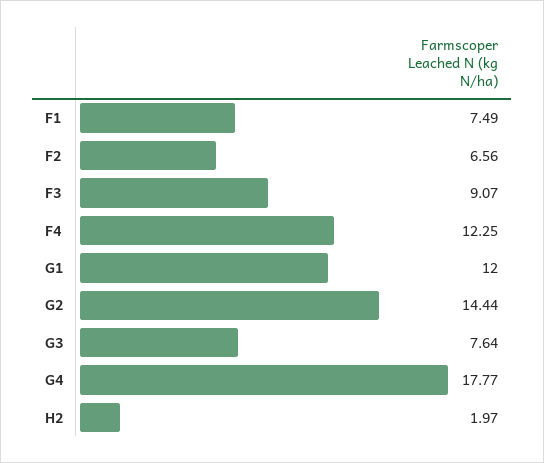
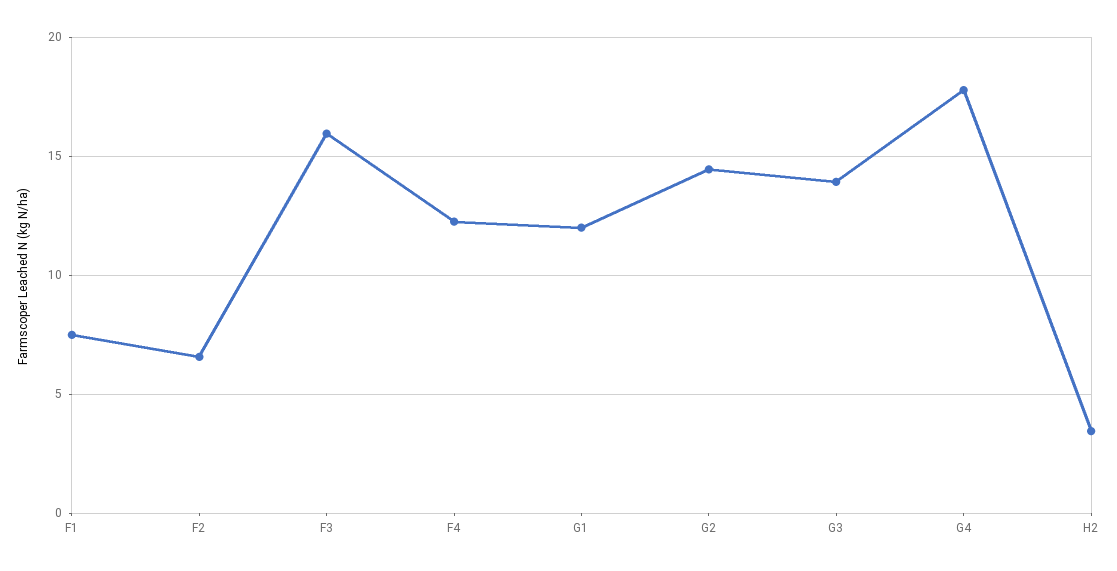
  {
    "F1": 7.49,
    "F2": 6.56,
-   "F3": 9.07,
+   "F3": 16,
    "F4": 12.25,
    "G1": 12,
    "G2": 14.44,
-   "G3": 7.64,
+   "G3": 14,
    "G4": 17.77,
-   "H2": 1.97
+   "H2": 3.5
  }

